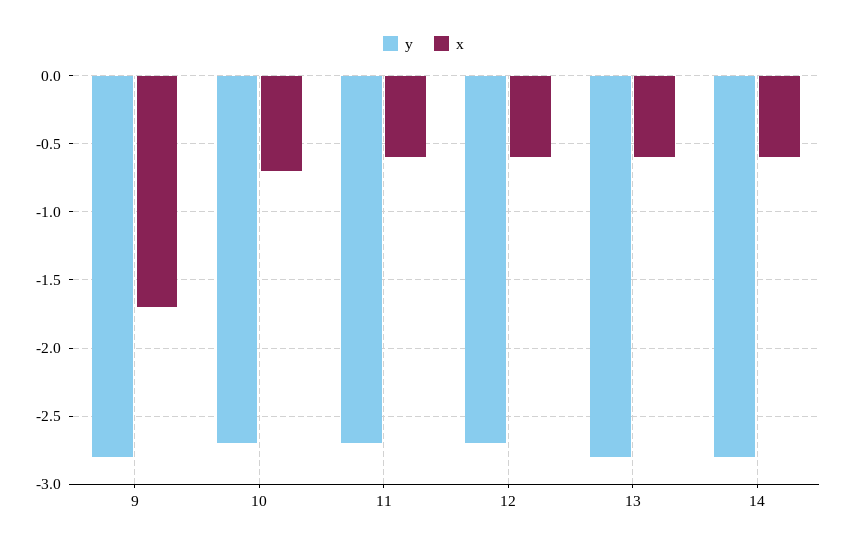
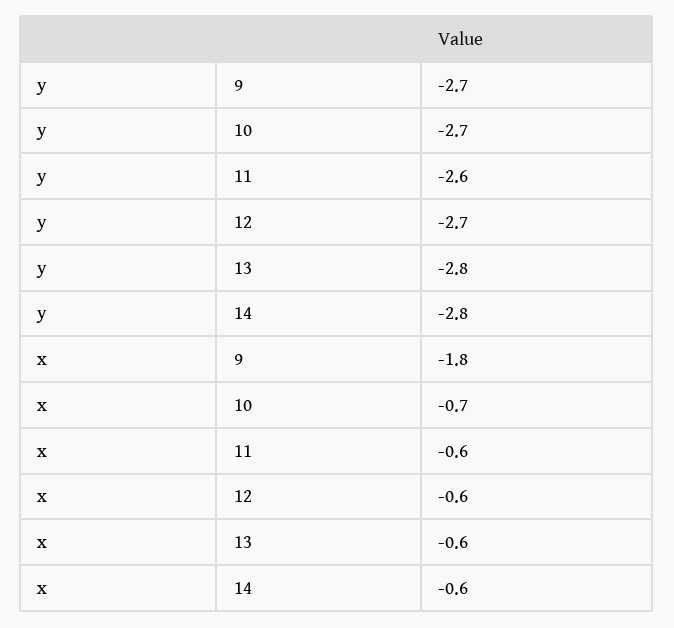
  {
    "y": {
-     "9": -2.8,
+     "9": -2.7,
      "10": -2.7,
-     "11": -2.7,
+     "11": -2.6,
      "12": -2.7,
      "13": -2.8,
      "14": -2.8
    },
    "x": {
-     "9": -1.7,
+     "9": -1.8,
      "10": -0.7,
      "11": -0.6,
      "12": -0.6,
      "13": -0.6,
      "14": -0.6
    }
  }

